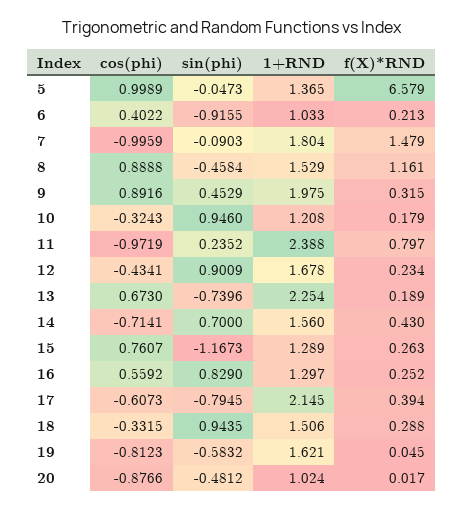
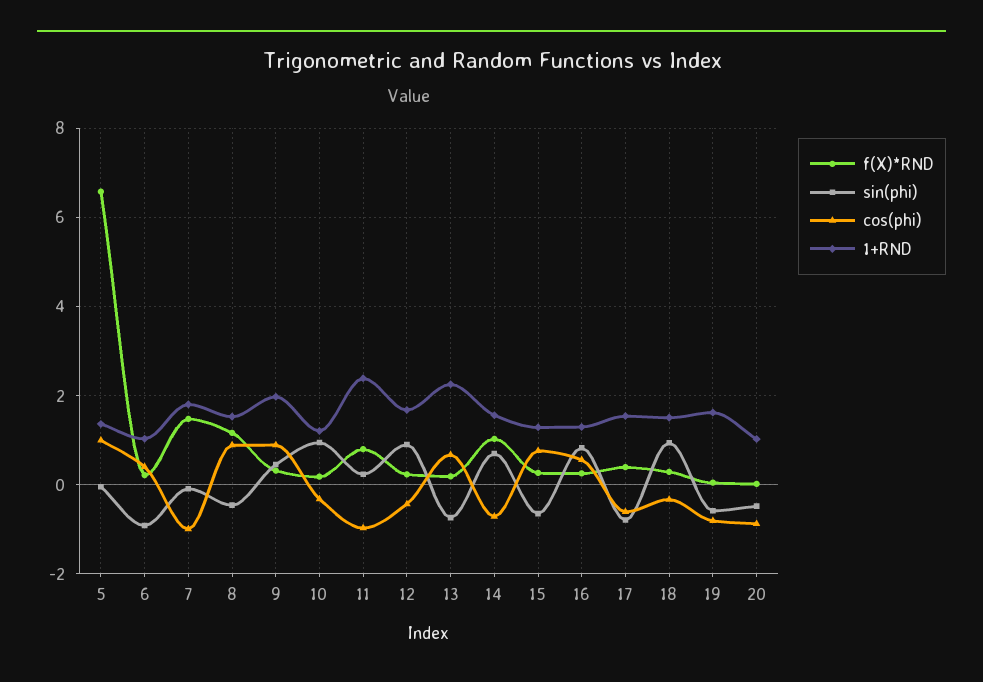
  {
    "cos(phi)": {
      "5": 0.9989,
      "6": 0.4022,
      "7": -0.9959,
      "8": 0.8888,
      "9": 0.8916,
      "10": -0.3243,
      "11": -0.9719,
      "12": -0.4341,
      "13": 0.673,
      "14": -0.7141,
      "15": 0.7607,
      "16": 0.5592,
      "17": -0.6073,
      "18": -0.3315,
      "19": -0.8123,
      "20": -0.8766
    },
    "sin(phi)": {
      "5": -0.0473,
      "6": -0.9155,
      "7": -0.0903,
      "8": -0.4584,
      "9": 0.4529,
      "10": 0.946,
      "11": 0.2352,
      "12": 0.9009,
      "13": -0.7396,
      "14": 0.7,
-     "15": -1.1673,
+     "15": -0.6,
      "16": 0.829,
      "17": -0.7945,
      "18": 0.9435,
      "19": -0.5832,
      "20": -0.4812
    },
    "1+RND": {
      "5": 1.365,
      "6": 1.033,
      "7": 1.804,
      "8": 1.529,
      "9": 1.975,
      "10": 1.208,
      "11": 2.388,
      "12": 1.678,
      "13": 2.254,
      "14": 1.56,
      "15": 1.289,
      "16": 1.297,
-     "17": 2.145,
+     "17": 1.6,
      "18": 1.506,
      "19": 1.621,
      "20": 1.024
    },
    "f(X)*RND": {
      "5": 6.579,
      "6": 0.213,
      "7": 1.479,
      "8": 1.161,
      "9": 0.315,
      "10": 0.179,
      "11": 0.797,
      "12": 0.234,
      "13": 0.189,
-     "14": 0.43,
+     "14": 1,
      "15": 0.263,
      "16": 0.252,
      "17": 0.394,
      "18": 0.288,
      "19": 0.045,
      "20": 0.017
    }
  }

